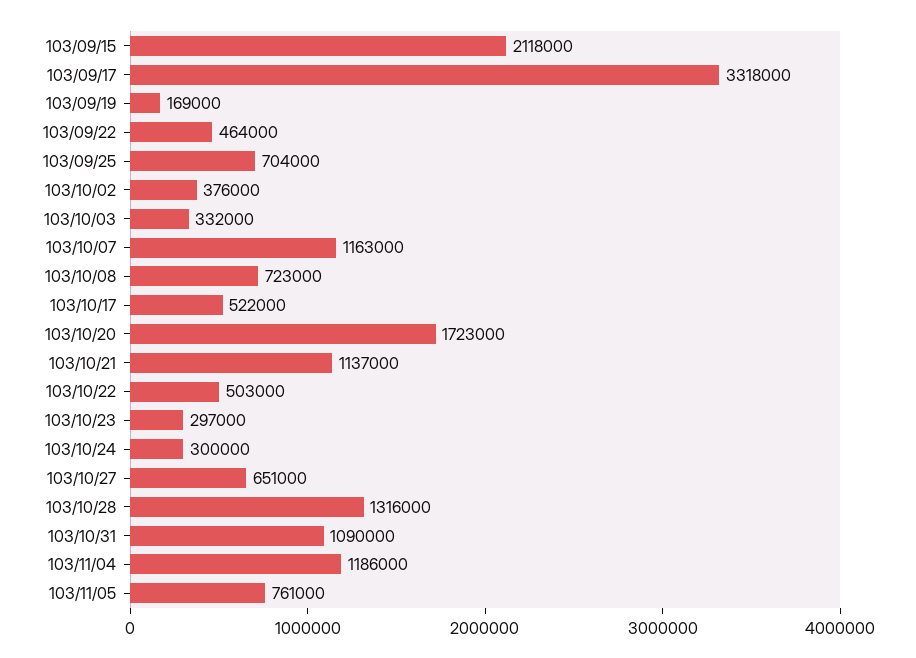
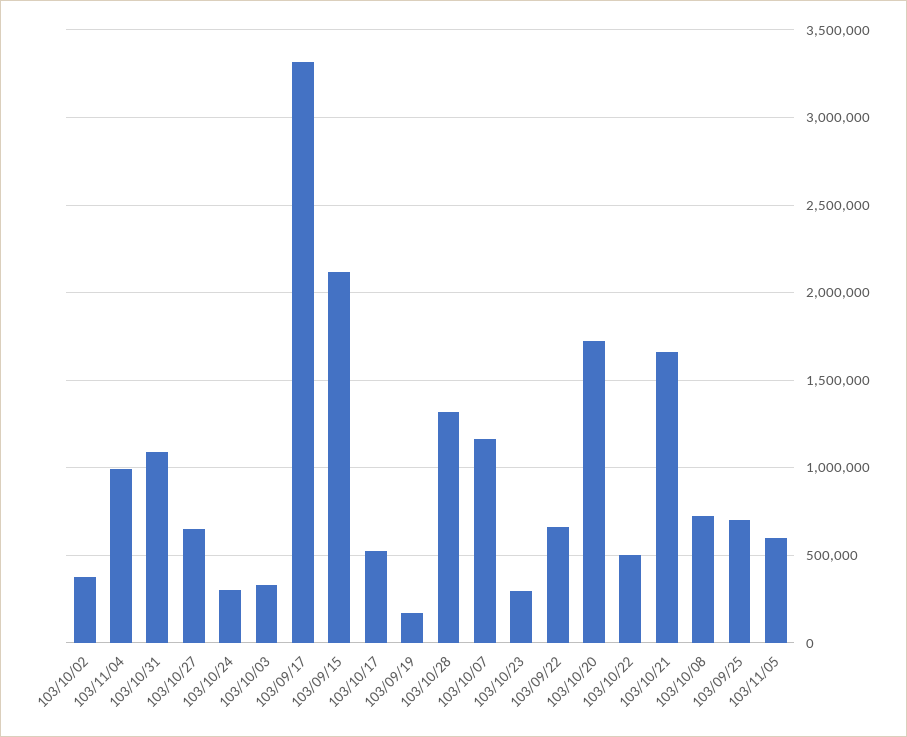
  {
    "103/09/15": 2118000,
    "103/09/17": 3318000,
    "103/09/19": 169000,
-   "103/09/22": 464000,
+   "103/09/22": 650000,
    "103/09/25": 704000,
    "103/10/02": 376000,
    "103/10/03": 332000,
    "103/10/07": 1163000,
    "103/10/08": 723000,
    "103/10/17": 522000,
    "103/10/20": 1723000,
-   "103/10/21": 1137000,
+   "103/10/21": 1650000,
    "103/10/22": 503000,
    "103/10/23": 297000,
    "103/10/24": 300000,
    "103/10/27": 651000,
    "103/10/28": 1316000,
    "103/10/31": 1090000,
-   "103/11/04": 1186000,
+   "103/11/04": 1000000,
-   "103/11/05": 761000
+   "103/11/05": 600000
  }

